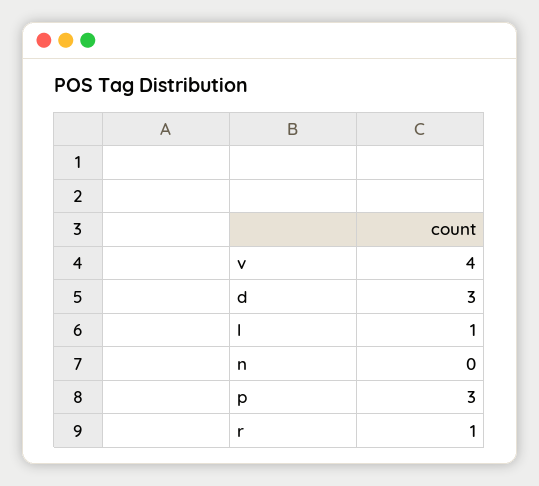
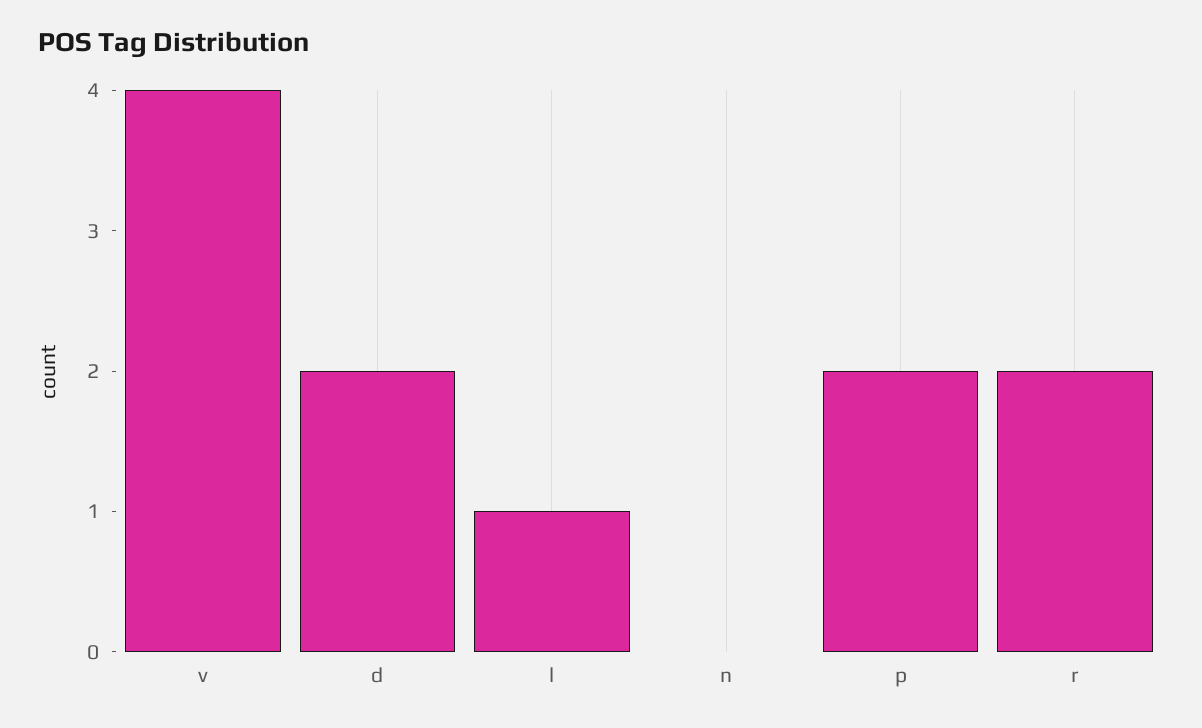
  {
    "v": 4,
-   "d": 3,
+   "d": 2,
    "l": 1,
    "n": 0,
-   "p": 3,
+   "p": 2,
-   "r": 1
+   "r": 2
  }

